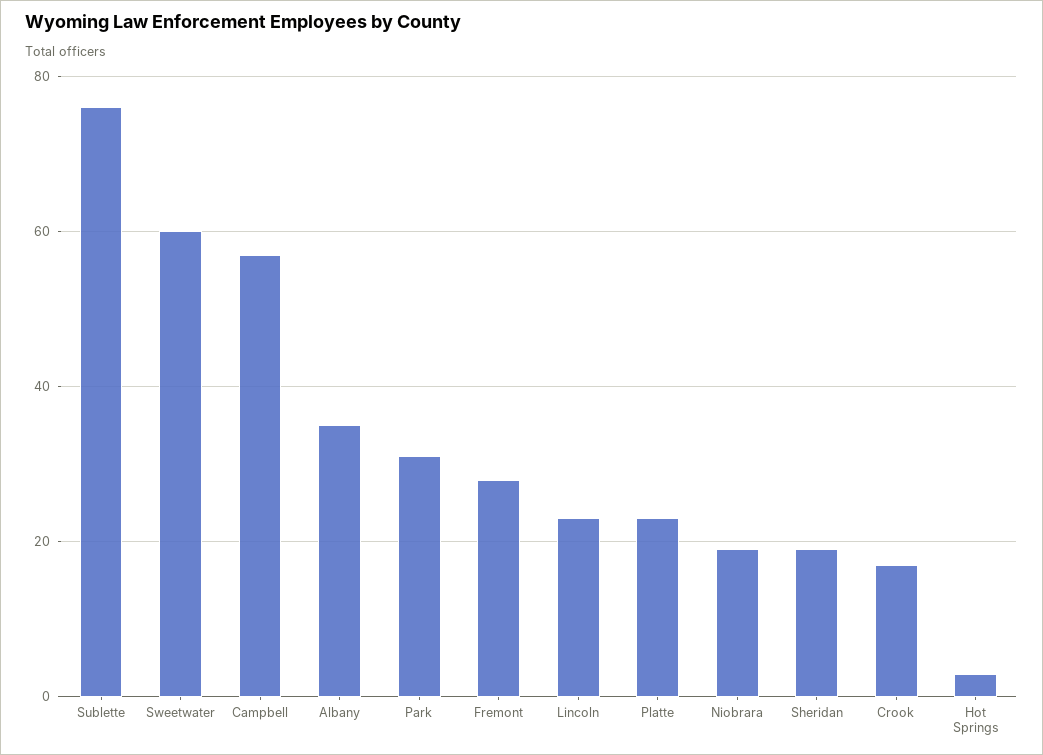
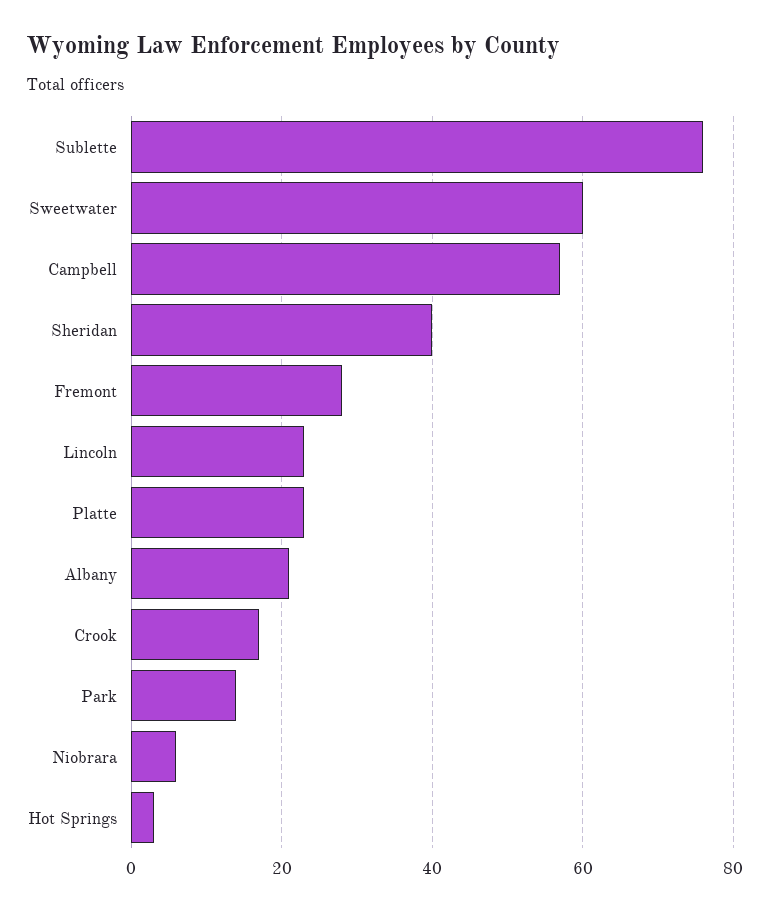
  {
    "Sublette": 75,
    "Sweetwater": 60,
    "Campbell": 55,
-   "Albany": 35,
+   "Albany": 20,
-   "Park": 30,
+   "Park": 15,
    "Fremont": 30,
    "Lincoln": 25,
    "Platte": 25,
-   "Niobrara": 20,
+   "Niobrara": 5,
-   "Sheridan": 20,
+   "Sheridan": 40,
    "Crook": 15,
    "Hot Springs": 5
  }

